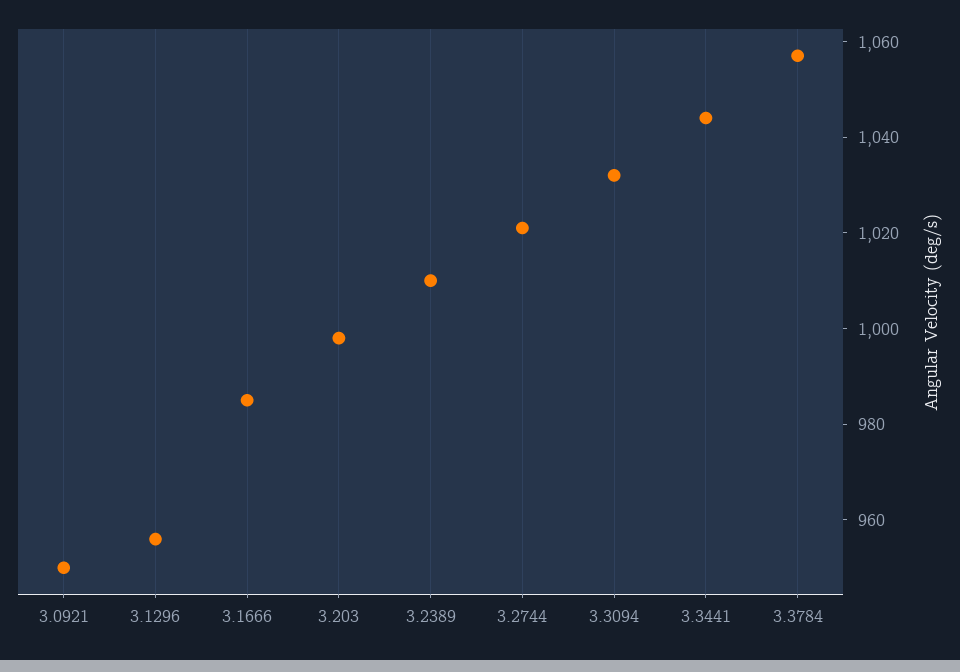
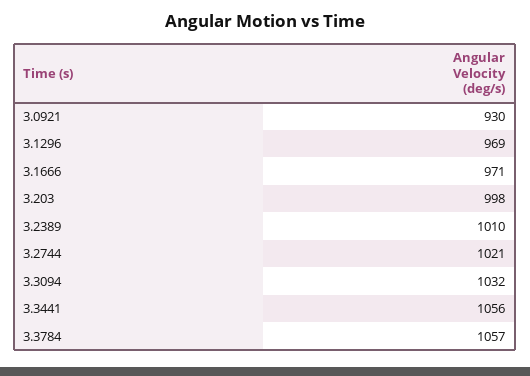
  {
-   "3.0921": 950,
+   "3.0921": 930,
-   "3.1296": 955,
+   "3.1296": 969,
-   "3.1666": 985,
+   "3.1666": 971,
    "3.203": 998,
    "3.2389": 1010,
    "3.2744": 1021,
    "3.3094": 1032,
-   "3.3441": 1045,
+   "3.3441": 1056,
    "3.3784": 1057
  }

